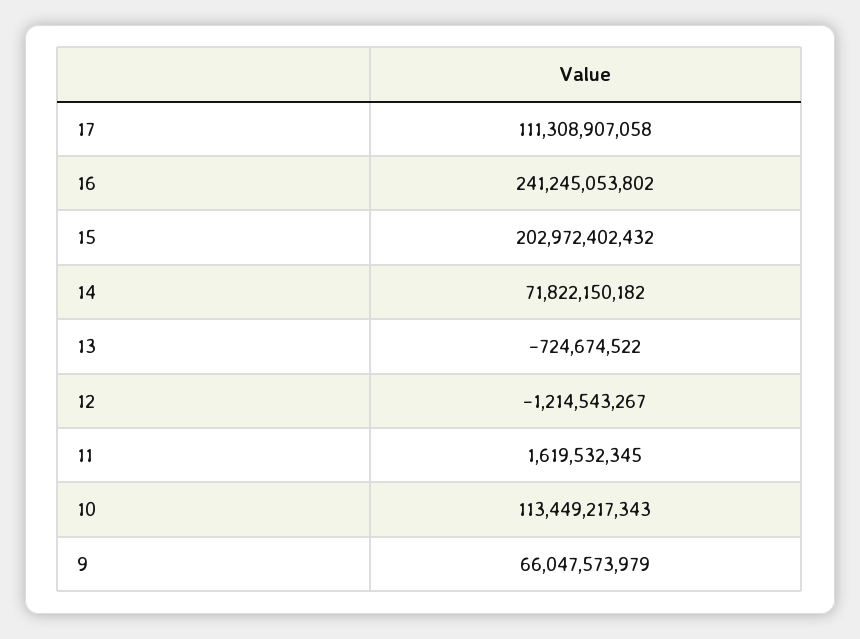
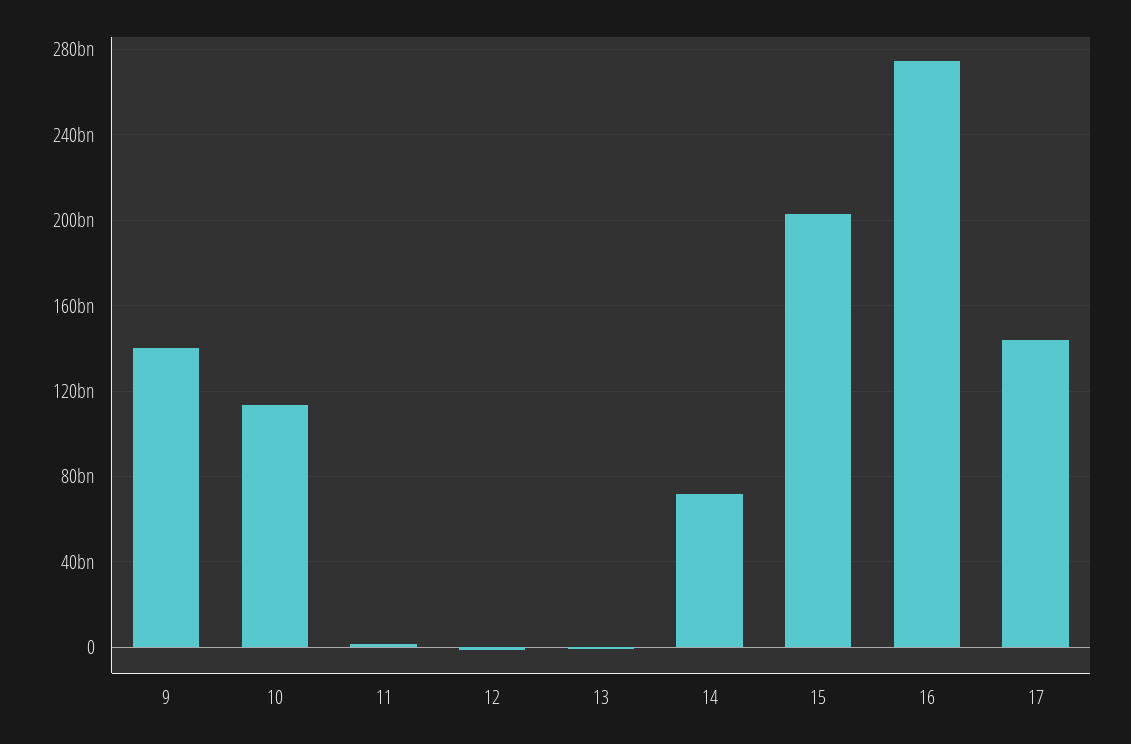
  {
-   "17": 111308907058,
+   "17": 145000000000,
-   "16": 241245053802,
+   "16": 275000000000,
    "15": 202972402432,
    "14": 71822150182,
    "13": -724674522,
    "12": -1214543267,
    "11": 1619532345,
    "10": 113449217343,
-   "9": 66047573979
+   "9": 140000000000
  }

